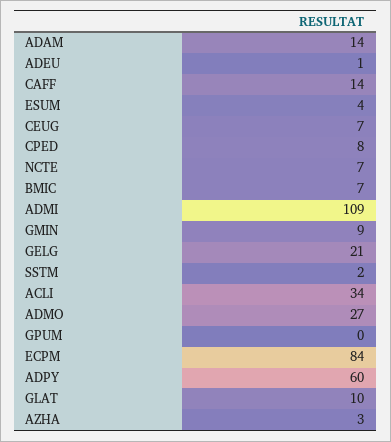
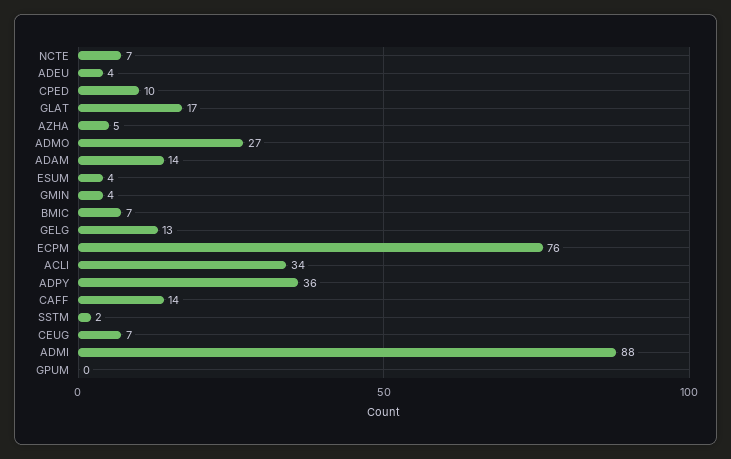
  {
    "ADAM": 14,
-   "ADEU": 1,
+   "ADEU": 4,
    "CAFF": 14,
    "ESUM": 4,
    "CEUG": 7,
-   "CPED": 8,
+   "CPED": 10,
    "NCTE": 7,
    "BMIC": 7,
-   "ADMI": 109,
+   "ADMI": 88,
-   "GMIN": 9,
+   "GMIN": 4,
-   "GELG": 21,
+   "GELG": 13,
    "SSTM": 2,
    "ACLI": 34,
    "ADMO": 27,
    "GPUM": 0,
-   "ECPM": 84,
+   "ECPM": 76,
-   "ADPY": 60,
+   "ADPY": 36,
-   "GLAT": 10,
+   "GLAT": 17,
-   "AZHA": 3
+   "AZHA": 5
  }

